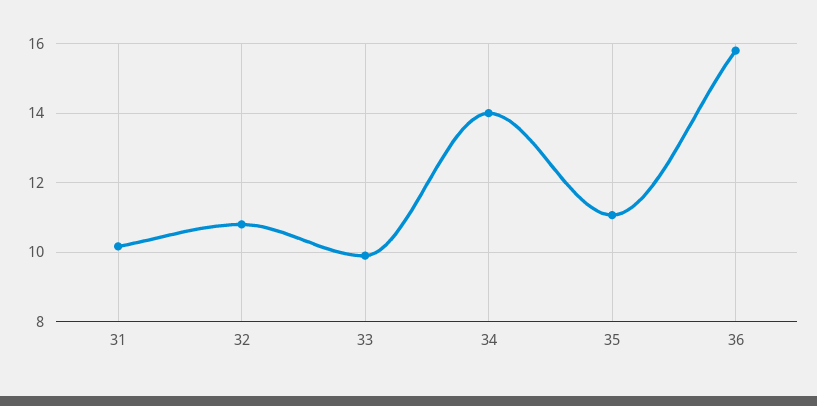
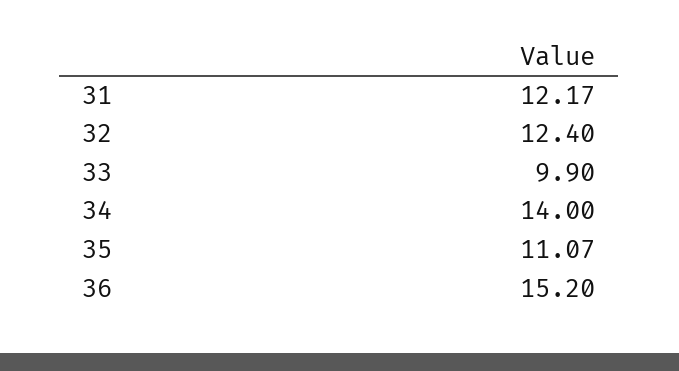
  {
-   "31": 10.2,
+   "31": 12.17,
-   "32": 10.8,
+   "32": 12.4,
    "33": 9.9,
    "34": 14,
    "35": 11.07,
-   "36": 15.8
+   "36": 15.2
  }

